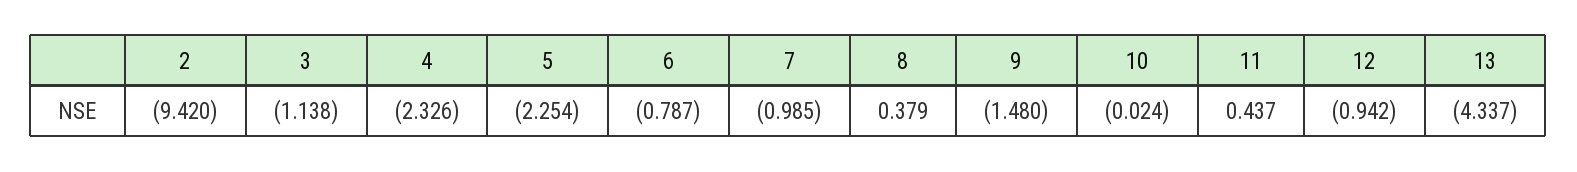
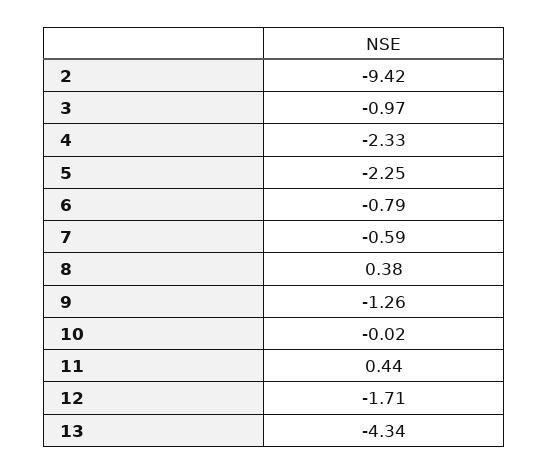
  {
    "2": -9.42,
-   "3": -1.138,
+   "3": -0.97,
    "4": -2.326,
    "5": -2.254,
    "6": -0.787,
-   "7": -0.985,
+   "7": -0.59,
    "8": 0.379,
-   "9": -1.48,
+   "9": -1.26,
    "10": -0.024,
    "11": 0.437,
-   "12": -0.942,
+   "12": -1.71,
    "13": -4.337
  }

